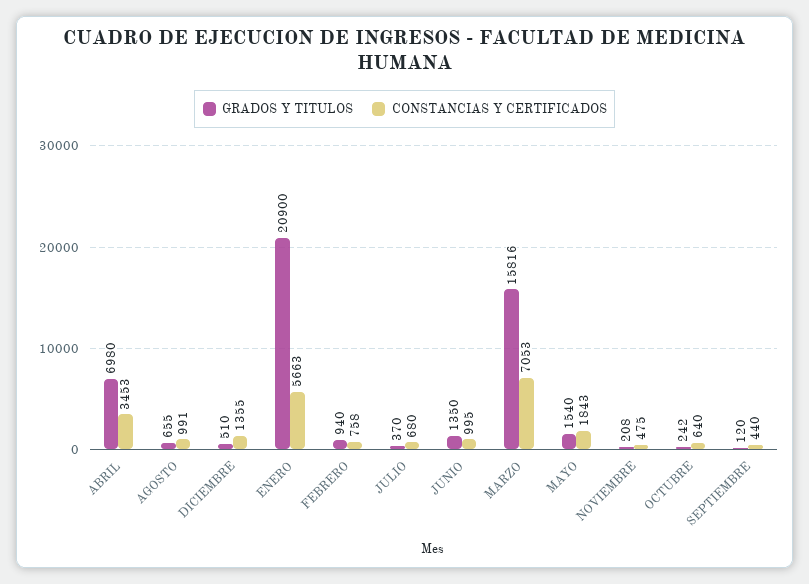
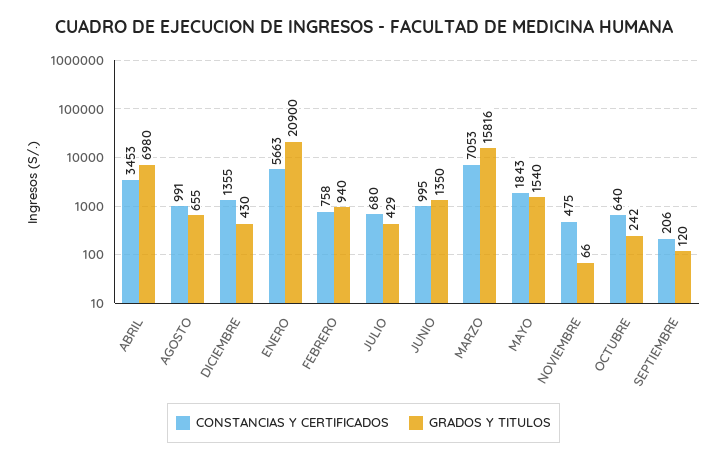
  {
    "GRADOS Y TITULOS": {
      "ABRIL": 6980,
      "AGOSTO": 655,
-     "DICIEMBRE": 510,
+     "DICIEMBRE": 430,
      "ENERO": 20900,
      "FEBRERO": 940,
-     "JULIO": 370,
+     "JULIO": 429,
      "JUNIO": 1350,
      "MARZO": 15816,
      "MAYO": 1540,
-     "NOVIEMBRE": 208,
+     "NOVIEMBRE": 66,
      "OCTUBRE": 242,
      "SEPTIEMBRE": 120
    },
    "CONSTANCIAS Y CERTIFICADOS": {
      "ABRIL": 3453,
      "AGOSTO": 991,
      "DICIEMBRE": 1355,
      "ENERO": 5663,
      "FEBRERO": 758,
      "JULIO": 680,
      "JUNIO": 995,
      "MARZO": 7053,
      "MAYO": 1843,
      "NOVIEMBRE": 475,
      "OCTUBRE": 640,
-     "SEPTIEMBRE": 440
+     "SEPTIEMBRE": 206
    }
  }

